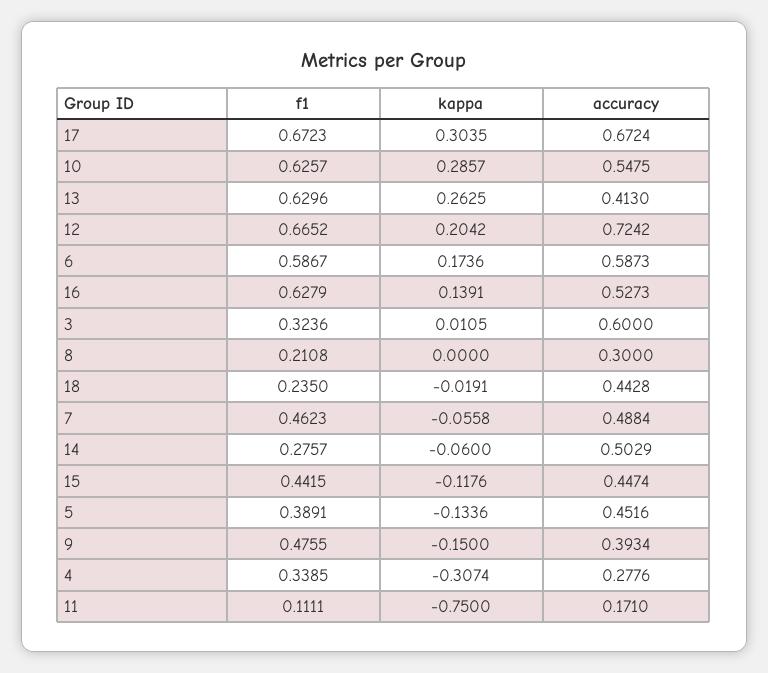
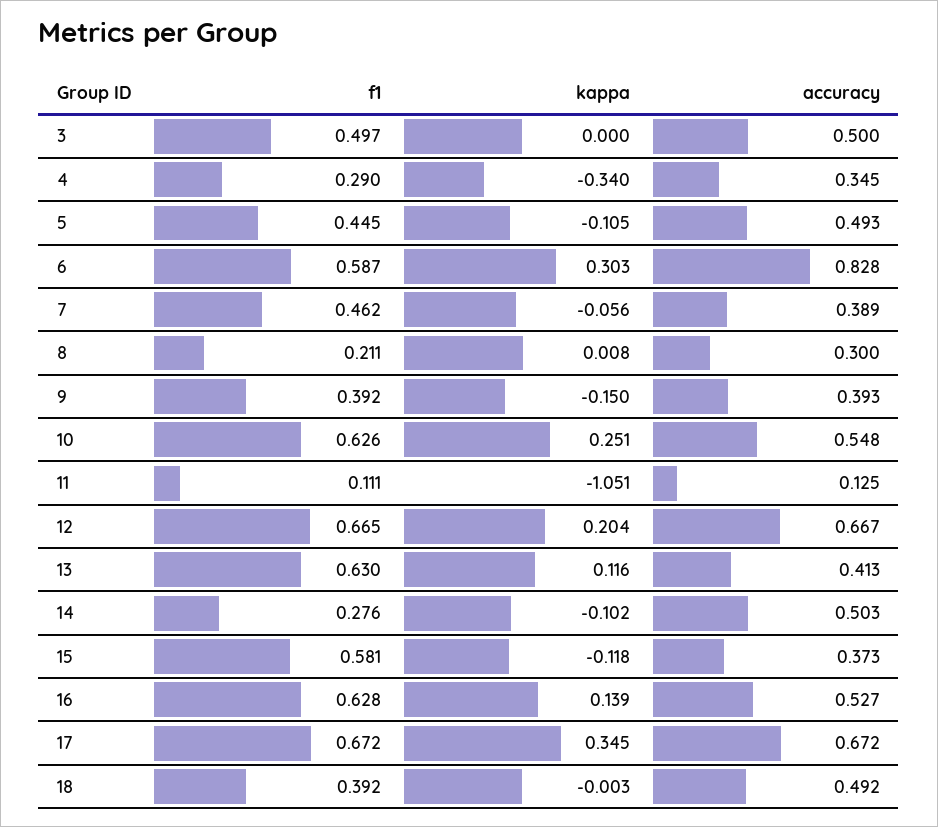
  {
    "f1": {
      "17": 0.6723,
      "10": 0.6257,
      "13": 0.6296,
      "12": 0.6652,
      "6": 0.5867,
      "16": 0.6279,
-     "3": 0.3236,
+     "3": 0.497,
      "8": 0.2108,
-     "18": 0.235,
+     "18": 0.392,
      "7": 0.4623,
      "14": 0.2757,
-     "15": 0.4415,
+     "15": 0.581,
-     "5": 0.3891,
+     "5": 0.445,
-     "9": 0.4755,
+     "9": 0.392,
-     "4": 0.3385,
+     "4": 0.29,
      "11": 0.1111
    },
    "kappa": {
-     "17": 0.3035,
+     "17": 0.345,
-     "10": 0.2857,
+     "10": 0.251,
-     "13": 0.2625,
+     "13": 0.116,
      "12": 0.2042,
-     "6": 0.1736,
+     "6": 0.303,
      "16": 0.1391,
-     "3": 0.0105,
+     "3": 0,
-     "8": 0,
+     "8": 0.008,
-     "18": -0.0191,
+     "18": -0.003,
      "7": -0.0558,
-     "14": -0.06,
+     "14": -0.102,
      "15": -0.1176,
-     "5": -0.1336,
+     "5": -0.105,
      "9": -0.15,
-     "4": -0.3074,
+     "4": -0.34,
-     "11": -0.75
+     "11": -1.051
    },
    "accuracy": {
      "17": 0.6724,
      "10": 0.5475,
      "13": 0.413,
-     "12": 0.7242,
+     "12": 0.667,
-     "6": 0.5873,
+     "6": 0.828,
      "16": 0.5273,
-     "3": 0.6,
+     "3": 0.5,
      "8": 0.3,
-     "18": 0.4428,
+     "18": 0.492,
-     "7": 0.4884,
+     "7": 0.389,
      "14": 0.5029,
-     "15": 0.4474,
+     "15": 0.373,
-     "5": 0.4516,
+     "5": 0.493,
      "9": 0.3934,
-     "4": 0.2776,
+     "4": 0.345,
-     "11": 0.171
+     "11": 0.125
    }
  }

